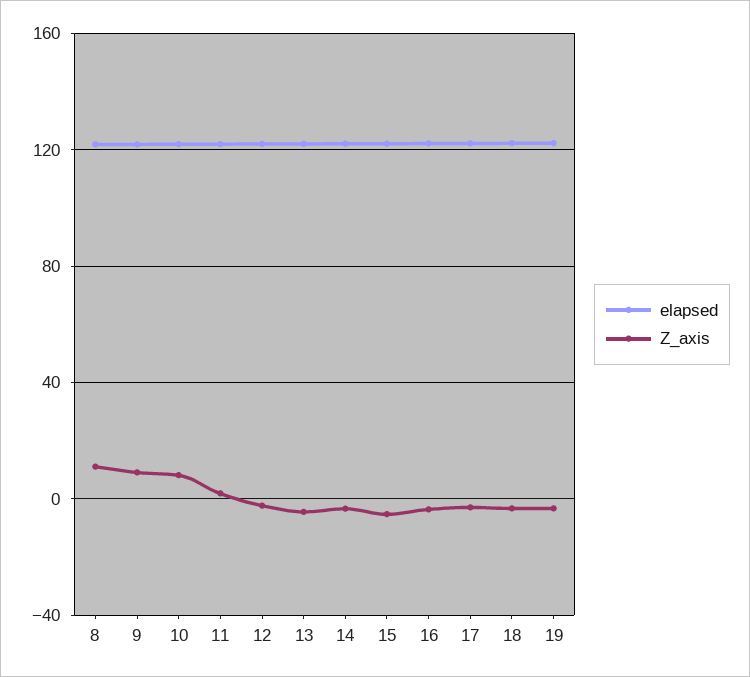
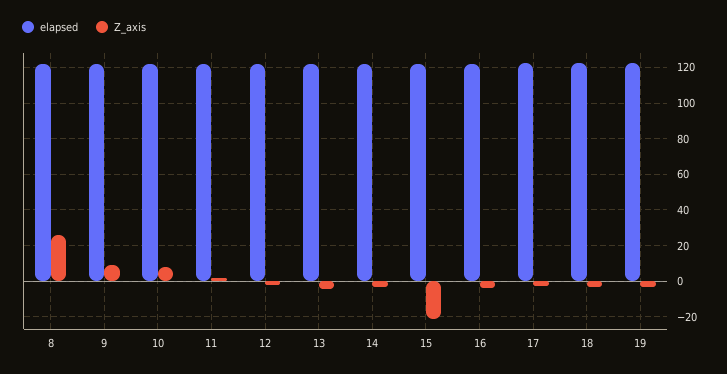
  {
    "elapsed": {
      "8": 120,
      "9": 120,
      "10": 120,
      "11": 120,
      "12": 120,
      "13": 120,
      "14": 120,
      "15": 120,
      "16": 120,
      "17": 120,
      "18": 120,
      "19": 120
    },
    "Z_axis": {
-     "8": 10,
+     "8": 25,
      "9": 10,
      "10": 10,
      "11": 0,
      "12": 0,
      "13": -5,
      "14": -5,
-     "15": -5,
+     "15": -20,
      "16": -5,
      "17": -5,
      "18": -5,
      "19": -5
    }
  }

